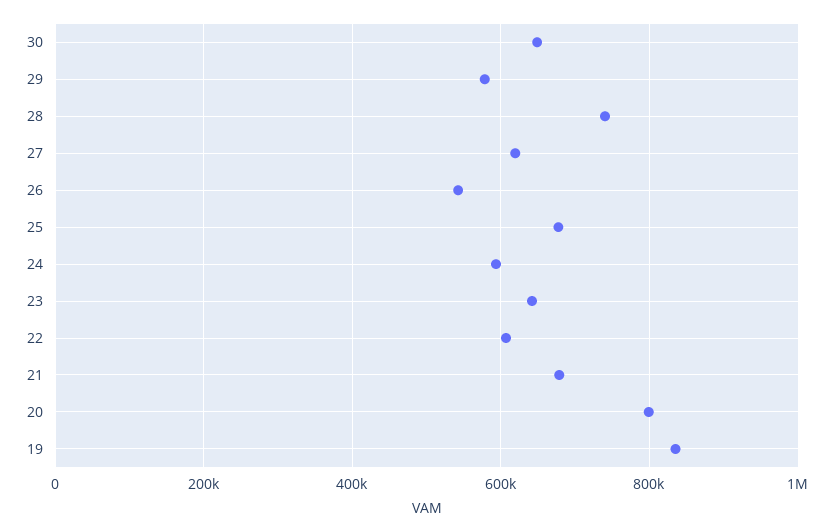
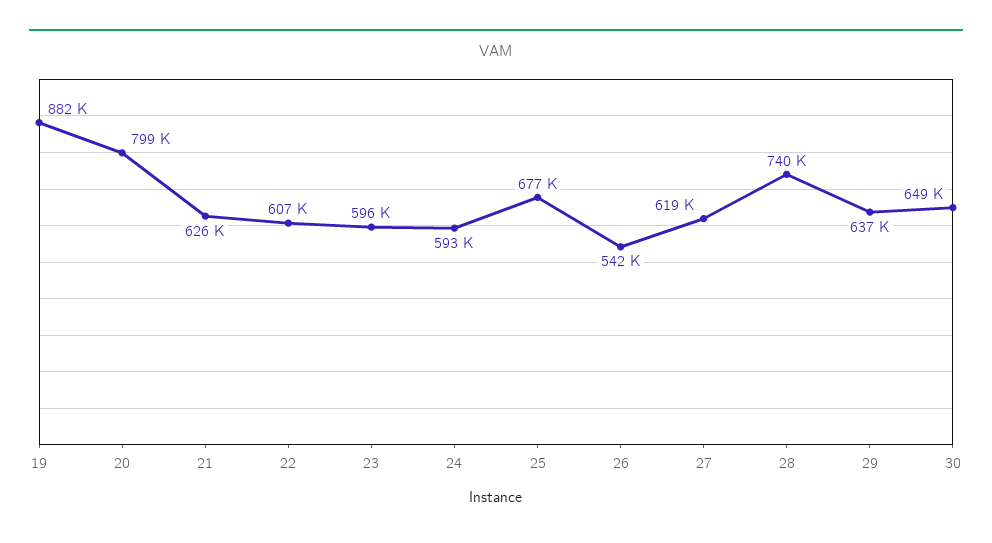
  {
    "30": 649000,
-   "29": 580000,
+   "29": 637000,
    "28": 740000,
    "27": 619000,
    "26": 542000,
    "25": 677000,
    "24": 593000,
-   "23": 640000,
+   "23": 596000,
    "22": 607000,
-   "21": 680000,
+   "21": 626000,
    "20": 799000,
-   "19": 840000
+   "19": 882000
  }

